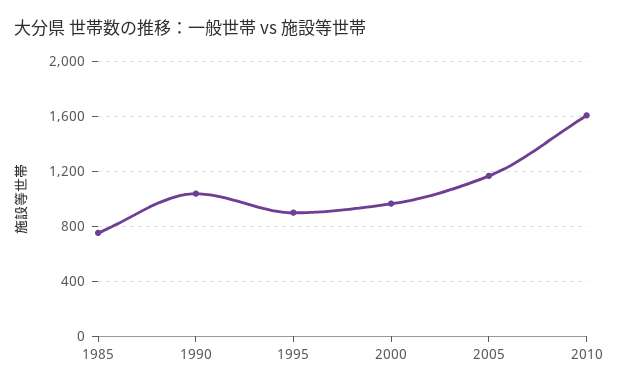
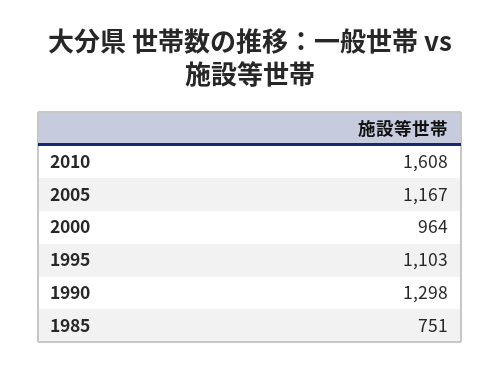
  {
    "1985": 751,
-   "1990": 1050,
+   "1990": 1298,
-   "1995": 900,
+   "1995": 1103,
    "2000": 964,
    "2005": 1167,
    "2010": 1608
  }

